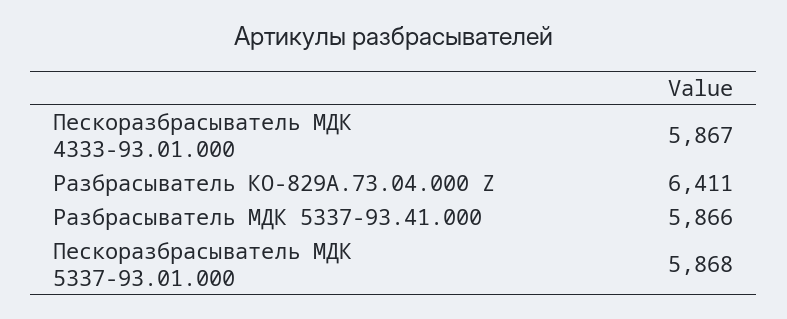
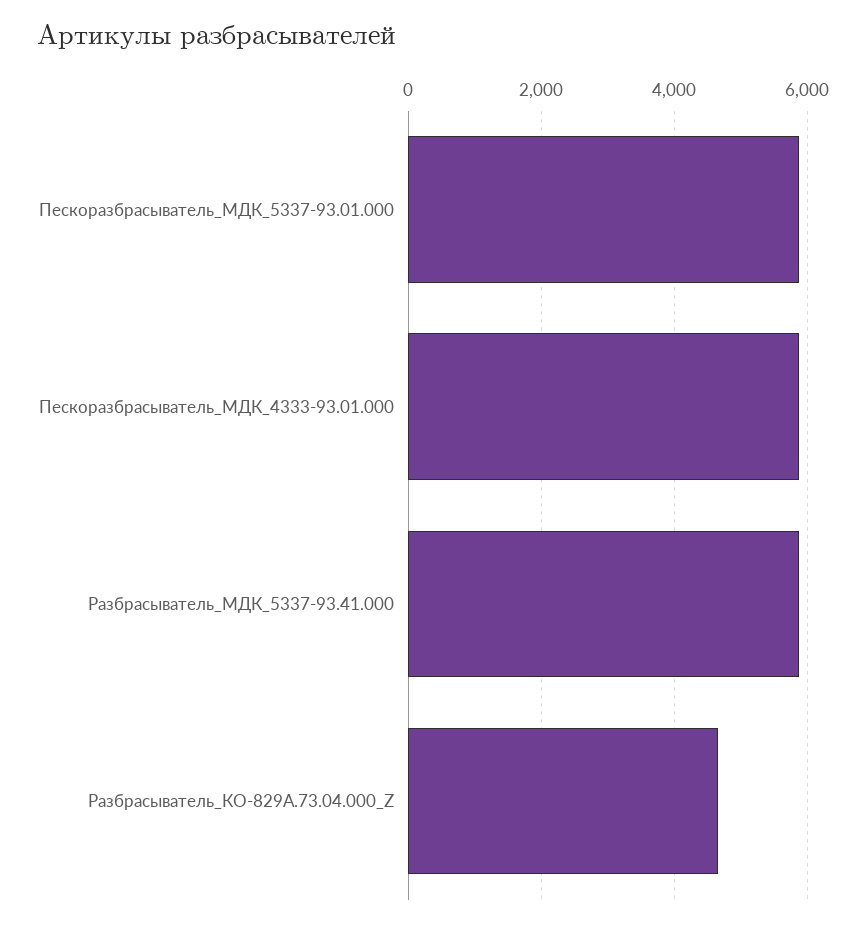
  {
    "Пескоразбрасыватель МДК 4333-93.01.000": 5867,
-   "Разбрасыватель КО-829А.73.04.000 Z": 6411,
+   "Разбрасыватель КО-829А.73.04.000 Z": 4600,
    "Разбрасыватель МДК 5337-93.41.000": 5866,
    "Пескоразбрасыватель МДК 5337-93.01.000": 5868
  }

